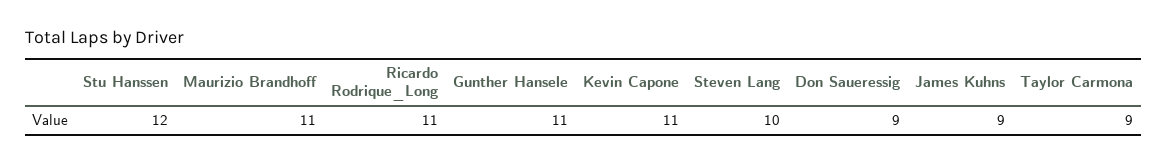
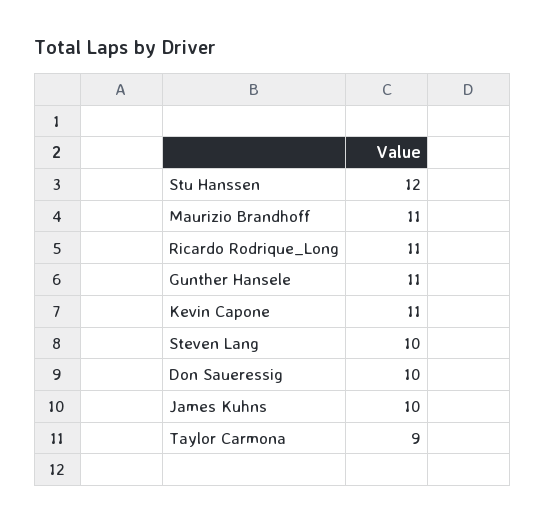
  {
    "Stu Hanssen": 12,
    "Maurizio Brandhoff": 11,
    "Ricardo Rodrique_Long": 11,
    "Gunther Hansele": 11,
    "Kevin Capone": 11,
    "Steven Lang": 10,
-   "Don Saueressig": 9,
+   "Don Saueressig": 10,
-   "James Kuhns": 9,
+   "James Kuhns": 10,
    "Taylor Carmona": 9
  }

